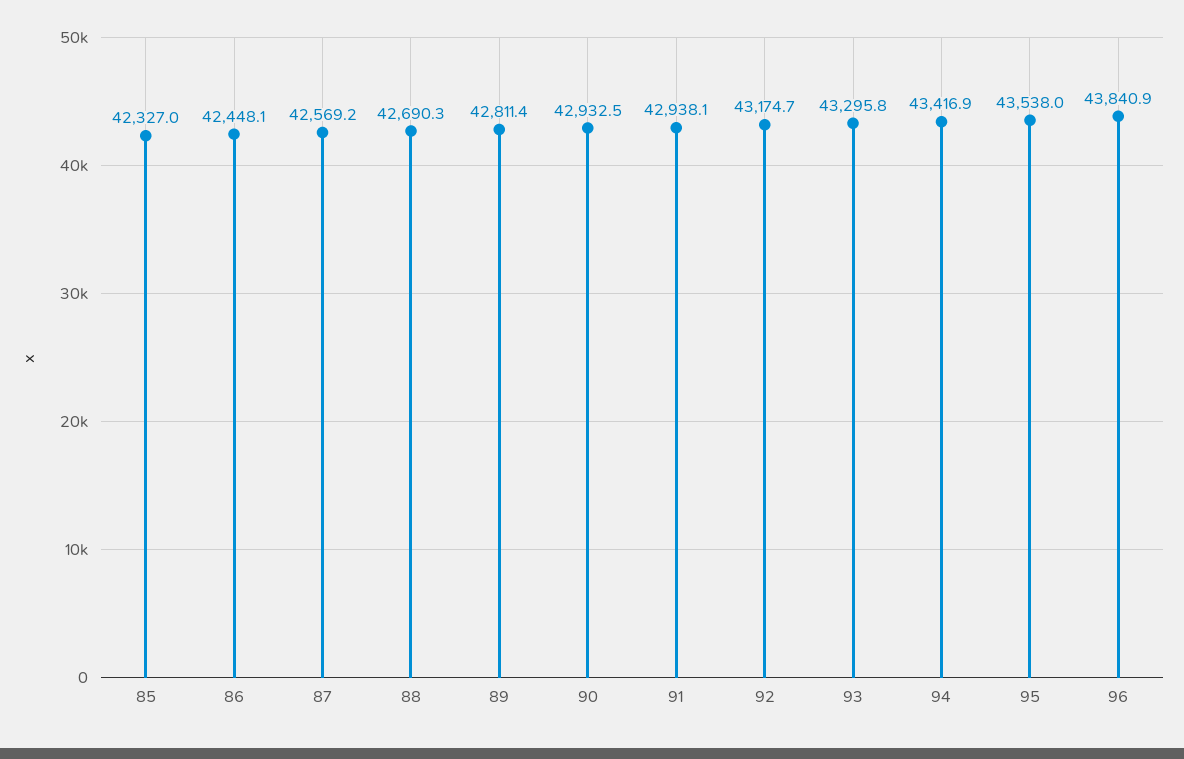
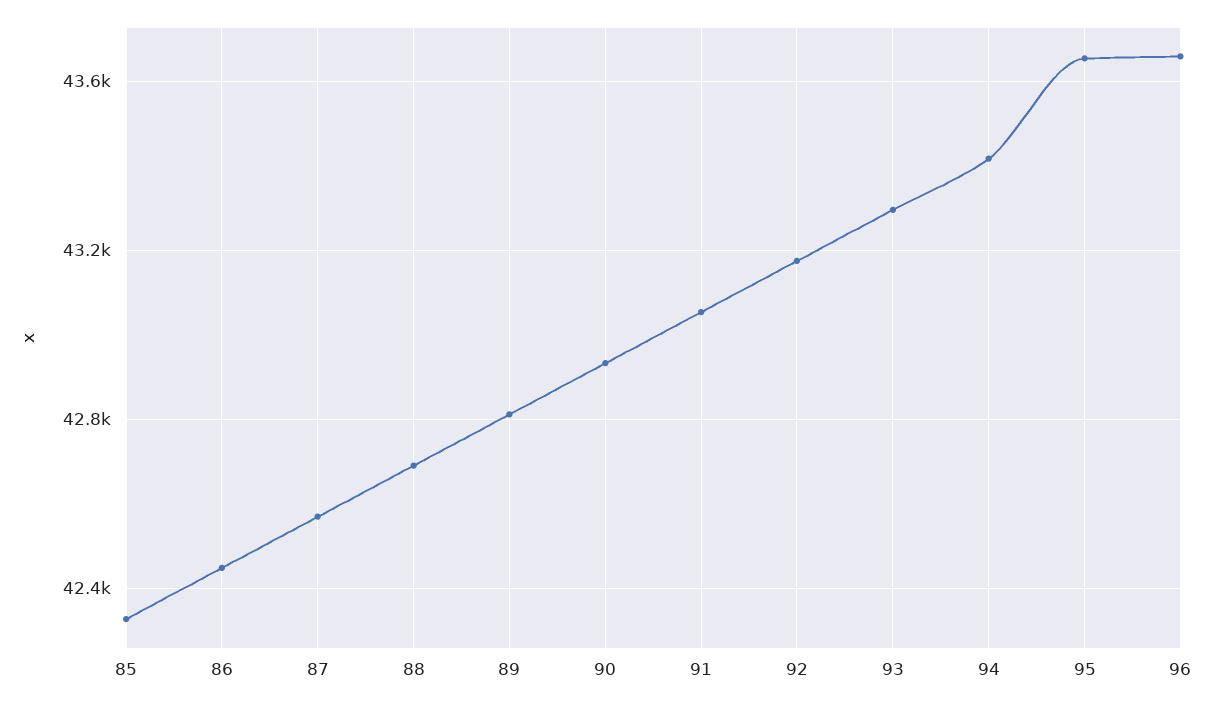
  {
    "85": 42327,
    "86": 42448.1,
    "87": 42569.2,
    "88": 42690.3,
    "89": 42811.4,
    "90": 42932.5,
-   "91": 42938.1,
+   "91": 43050,
    "92": 43174.7,
    "93": 43295.8,
    "94": 43416.9,
-   "95": 43538,
+   "95": 43650,
-   "96": 43840.9
+   "96": 43650
  }

